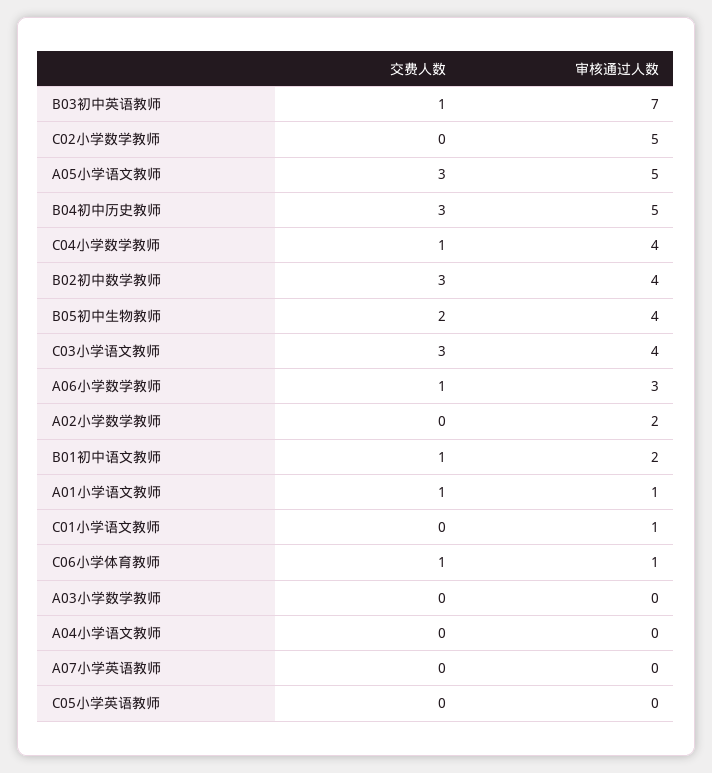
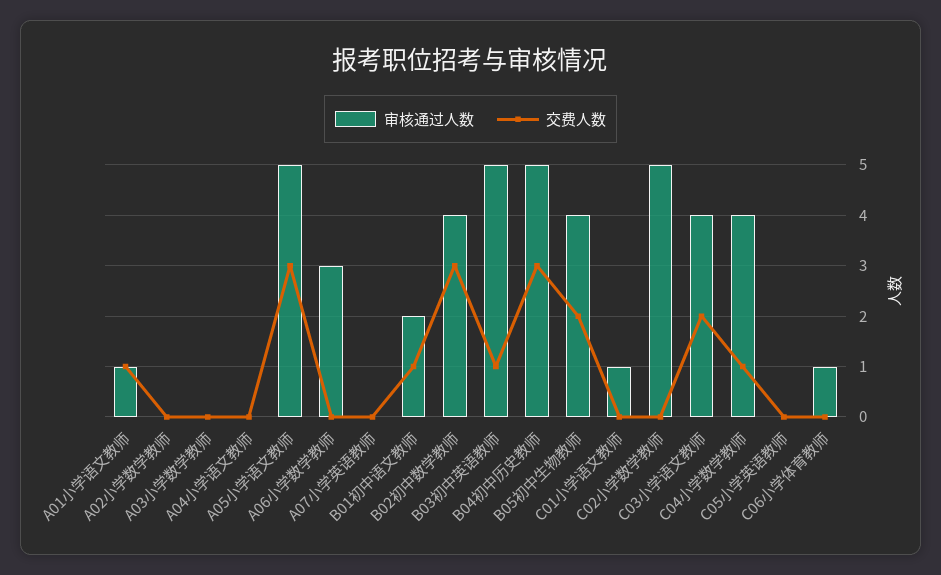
  {
    "交费人数": {
      "B03初中英语教师": 1,
      "C02小学数学教师": 0,
      "A05小学语文教师": 3,
      "B04初中历史教师": 3,
      "C04小学数学教师": 1,
      "B02初中数学教师": 3,
      "B05初中生物教师": 2,
-     "C03小学语文教师": 3,
+     "C03小学语文教师": 2,
-     "A06小学数学教师": 1,
+     "A06小学数学教师": 0,
      "A02小学数学教师": 0,
      "B01初中语文教师": 1,
      "A01小学语文教师": 1,
      "C01小学语文教师": 0,
-     "C06小学体育教师": 1,
+     "C06小学体育教师": 0,
      "A03小学数学教师": 0,
      "A04小学语文教师": 0,
      "A07小学英语教师": 0,
      "C05小学英语教师": 0
    },
    "审核通过人数": {
-     "B03初中英语教师": 7,
+     "B03初中英语教师": 5,
      "C02小学数学教师": 5,
      "A05小学语文教师": 5,
      "B04初中历史教师": 5,
      "C04小学数学教师": 4,
      "B02初中数学教师": 4,
      "B05初中生物教师": 4,
      "C03小学语文教师": 4,
      "A06小学数学教师": 3,
-     "A02小学数学教师": 2,
+     "A02小学数学教师": 0,
      "B01初中语文教师": 2,
      "A01小学语文教师": 1,
      "C01小学语文教师": 1,
      "C06小学体育教师": 1,
      "A03小学数学教师": 0,
      "A04小学语文教师": 0,
      "A07小学英语教师": 0,
      "C05小学英语教师": 0
    }
  }

